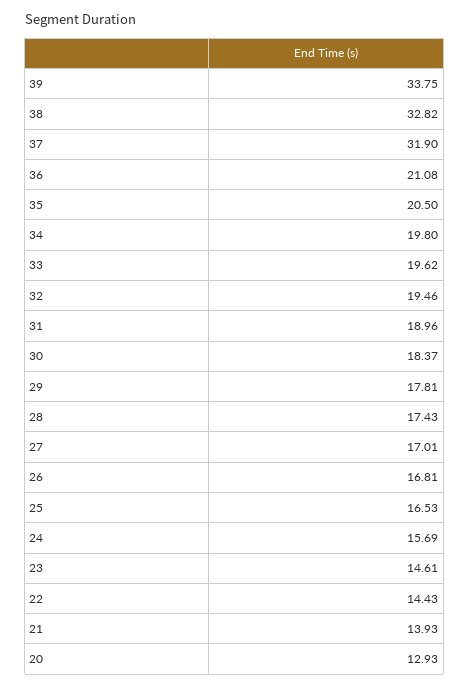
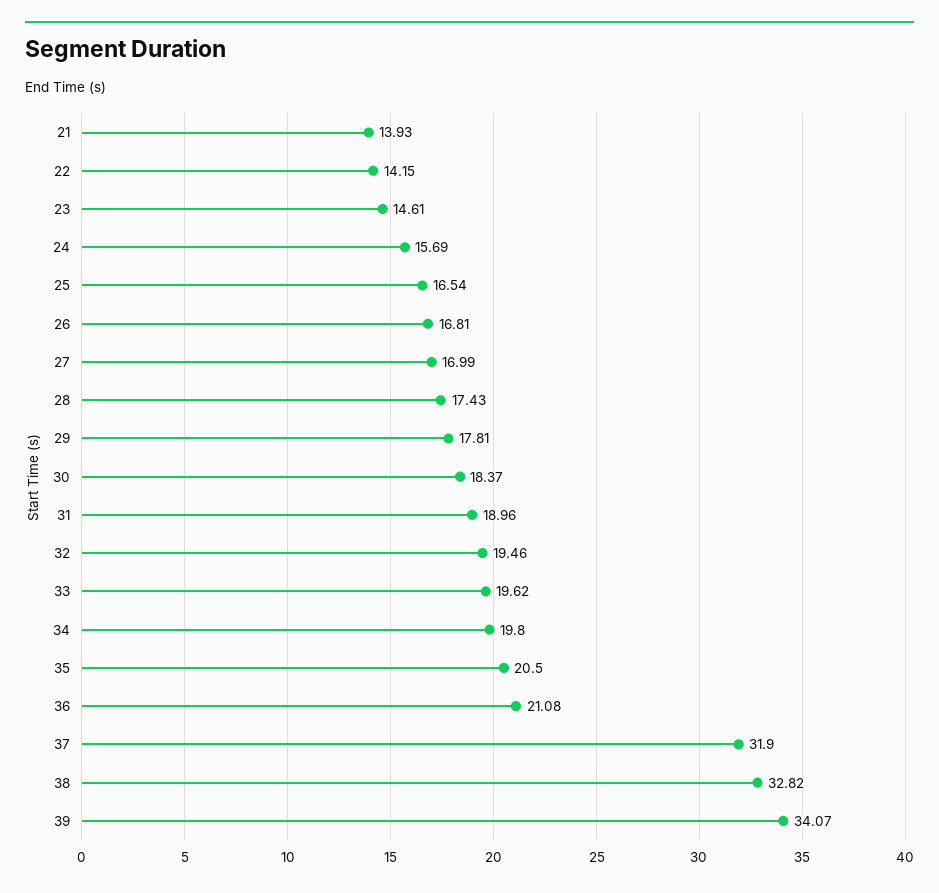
  {
-   "39": 33.75,
+   "39": 34.07,
    "38": 32.82,
    "37": 31.9,
    "36": 21.08,
    "35": 20.5,
    "34": 19.8,
    "33": 19.62,
    "32": 19.46,
    "31": 18.96,
    "30": 18.37,
    "29": 17.81,
    "28": 17.43,
-   "27": 17.01,
+   "27": 16.99,
    "26": 16.81,
-   "25": 16.53,
+   "25": 16.54,
    "24": 15.69,
    "23": 14.61,
-   "22": 14.43,
+   "22": 14.15,
-   "21": 13.93,
+   "21": 13.93
-   "20": 12.93
  }

